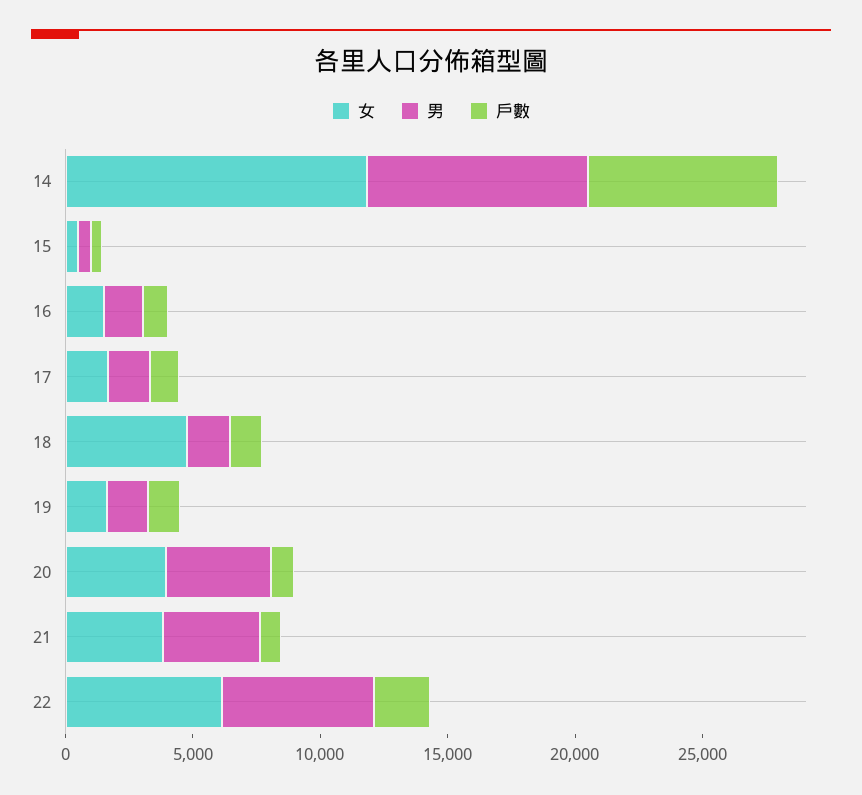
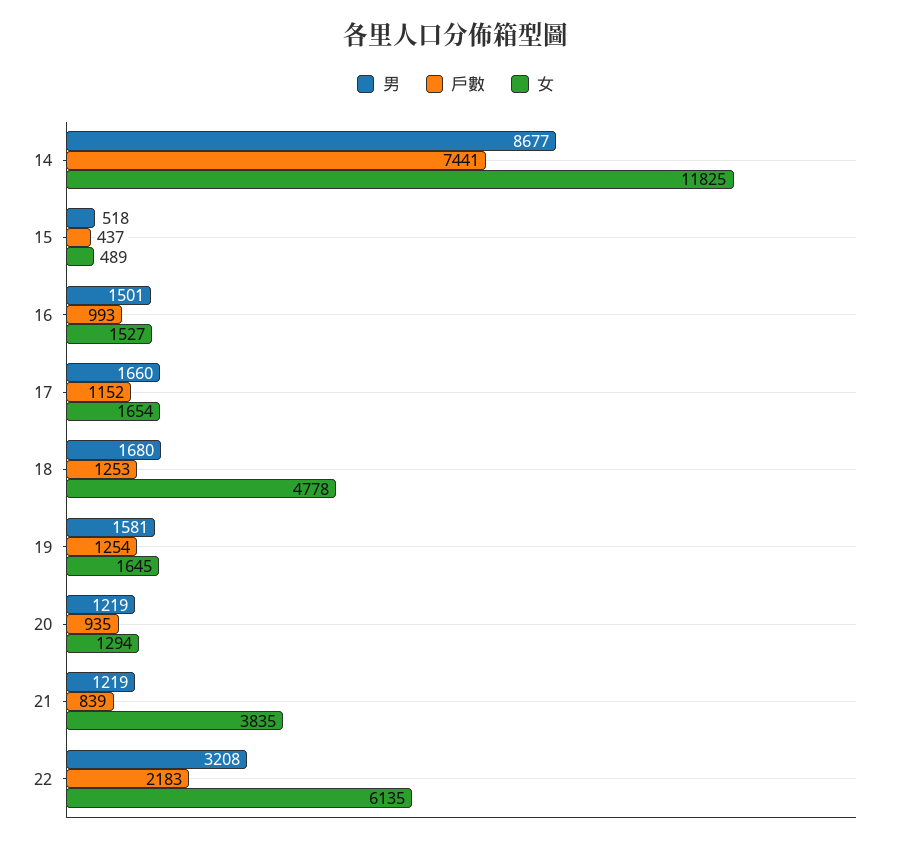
  {
    "女": {
      "14": 11825,
      "15": 489,
      "16": 1527,
      "17": 1654,
      "18": 4778,
      "19": 1645,
-     "20": 4000,
+     "20": 1294,
      "21": 3835,
      "22": 6135
    },
    "男": {
      "14": 8677,
      "15": 518,
      "16": 1501,
      "17": 1660,
      "18": 1680,
      "19": 1581,
-     "20": 4000,
+     "20": 1219,
-     "21": 4000,
+     "21": 1219,
-     "22": 6000
+     "22": 3208
    },
    "戶數": {
      "14": 7441,
      "15": 437,
      "16": 993,
      "17": 1152,
      "18": 1253,
      "19": 1254,
      "20": 935,
      "21": 839,
      "22": 2183
    }
  }

